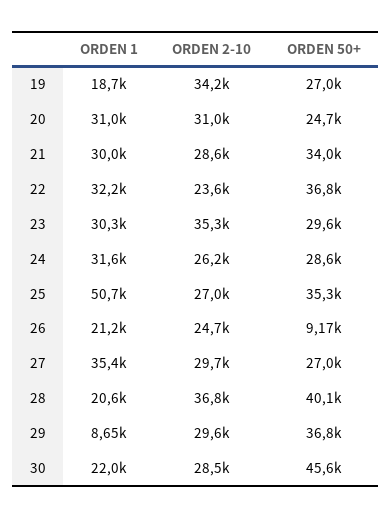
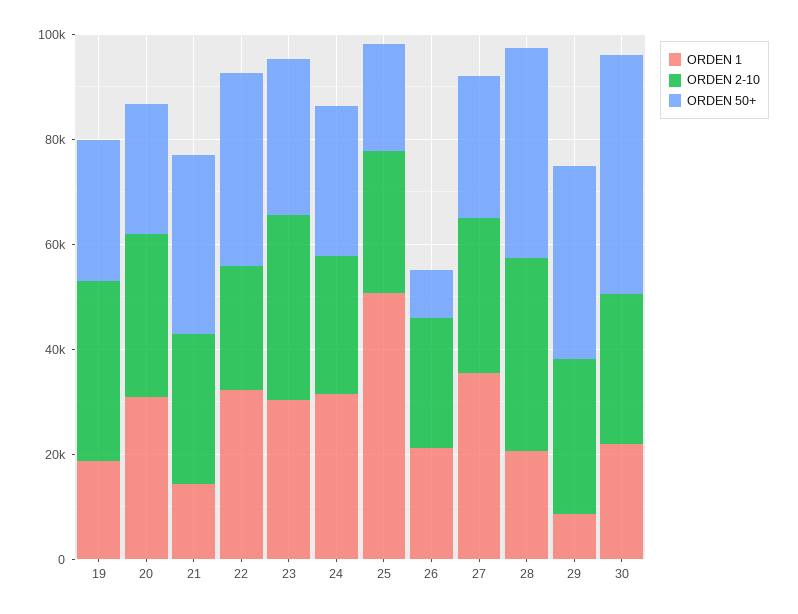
  {
    "ORDEN 1": {
      "19": 18700,
      "20": 31000,
-     "21": 30000,
+     "21": 15000,
      "22": 32200,
      "23": 30300,
      "24": 31600,
      "25": 50700,
      "26": 21200,
      "27": 35400,
      "28": 20600,
      "29": 8650,
      "30": 22000
    },
    "ORDEN 2-10": {
      "19": 34200,
      "20": 31000,
      "21": 28600,
      "22": 23600,
      "23": 35300,
      "24": 26200,
      "25": 27000,
      "26": 24700,
      "27": 29700,
      "28": 36800,
      "29": 29600,
      "30": 28500
    },
    "ORDEN 50+": {
      "19": 27000,
      "20": 24700,
      "21": 34000,
      "22": 36800,
      "23": 29600,
      "24": 28600,
-     "25": 35300,
+     "25": 20000,
      "26": 9170,
      "27": 27000,
      "28": 40100,
      "29": 36800,
      "30": 45600
    }
  }

